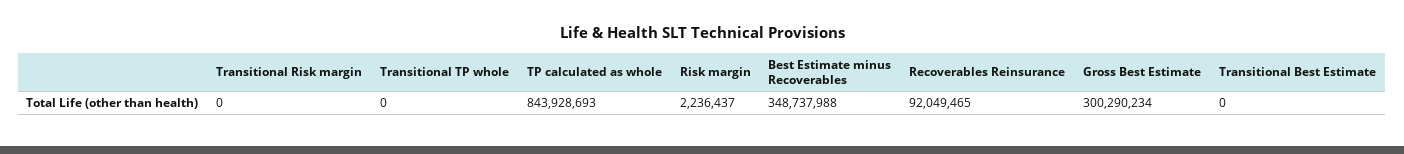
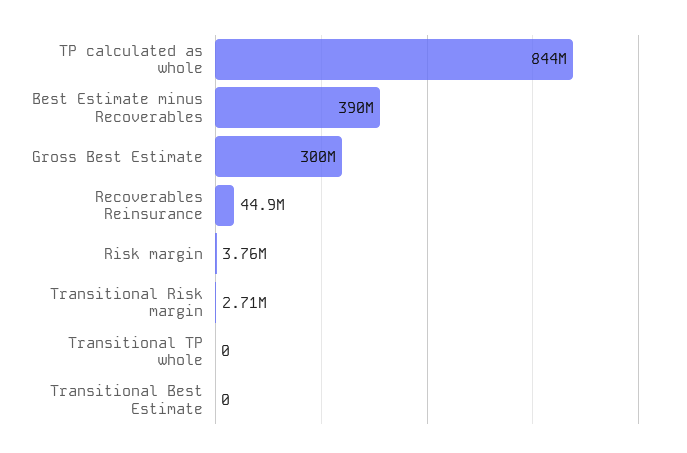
  {
-   "Transitional Risk margin": 0,
+   "Transitional Risk margin": 2710000,
    "Transitional TP whole": 0,
    "TP calculated as whole": 843928693,
-   "Risk margin": 2236437,
+   "Risk margin": 3760000,
-   "Best Estimate minus Recoverables": 348737988,
+   "Best Estimate minus Recoverables": 390000000,
-   "Recoverables Reinsurance": 92049465,
+   "Recoverables Reinsurance": 44900000,
    "Gross Best Estimate": 300290234,
    "Transitional Best Estimate": 0
  }

